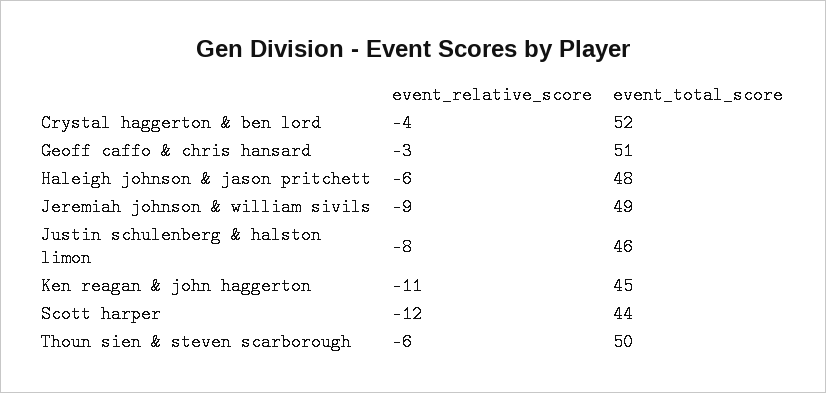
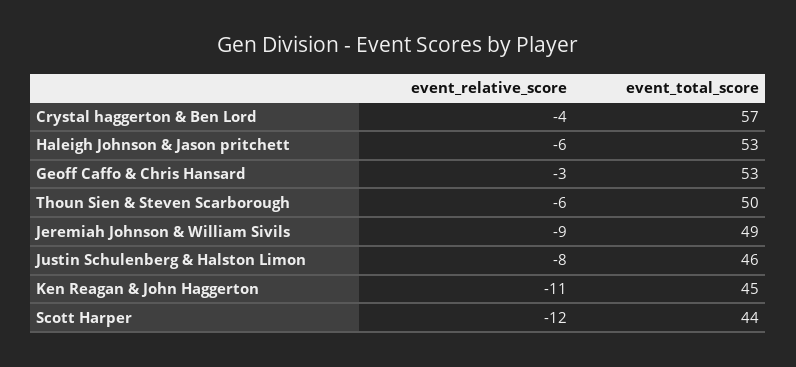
  {
    "event_relative_score": {
      "Crystal haggerton & ben lord": -4,
      "Geoff caffo & chris hansard": -3,
      "Haleigh johnson & jason pritchett": -6,
      "Jeremiah johnson & william sivils": -9,
      "Justin schulenberg & halston limon": -8,
      "Ken reagan & john haggerton": -11,
      "Scott harper": -12,
      "Thoun sien & steven scarborough": -6
    },
    "event_total_score": {
-     "Crystal haggerton & ben lord": 52,
+     "Crystal haggerton & ben lord": 57,
-     "Geoff caffo & chris hansard": 51,
+     "Geoff caffo & chris hansard": 53,
-     "Haleigh johnson & jason pritchett": 48,
+     "Haleigh johnson & jason pritchett": 53,
      "Jeremiah johnson & william sivils": 49,
      "Justin schulenberg & halston limon": 46,
      "Ken reagan & john haggerton": 45,
      "Scott harper": 44,
      "Thoun sien & steven scarborough": 50
    }
  }

